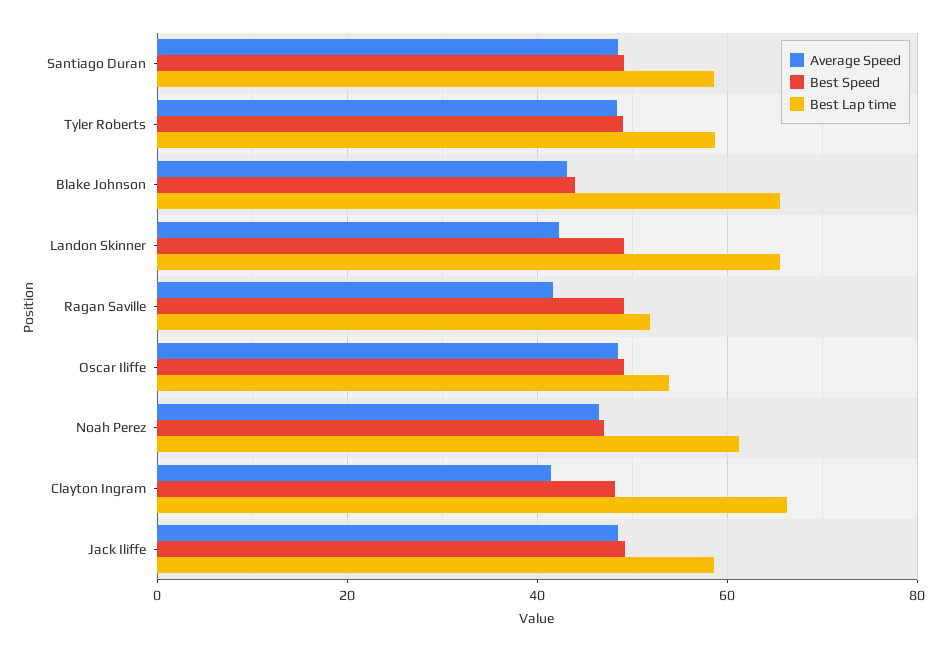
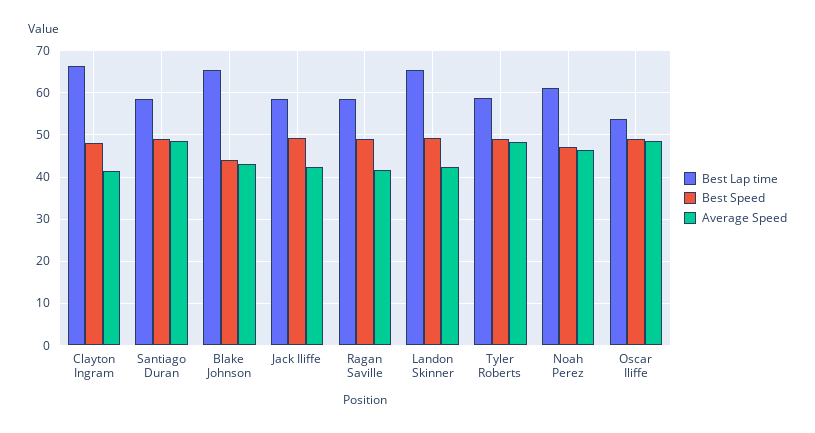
  {
    "Average Speed": {
      "Santiago Duran": 48,
      "Tyler Roberts": 48,
      "Blake Johnson": 44,
      "Landon Skinner": 42,
      "Ragan Saville": 42,
      "Oscar Iliffe": 48,
      "Noah Perez": 46,
      "Clayton Ingram": 42,
-     "Jack Iliffe": 48
+     "Jack Iliffe": 42
    },
    "Best Speed": {
      "Santiago Duran": 50,
      "Tyler Roberts": 50,
      "Blake Johnson": 44,
      "Landon Skinner": 50,
      "Ragan Saville": 50,
      "Oscar Iliffe": 50,
      "Noah Perez": 48,
      "Clayton Ingram": 48,
      "Jack Iliffe": 50
    },
    "Best Lap time": {
      "Santiago Duran": 58,
      "Tyler Roberts": 58,
      "Blake Johnson": 66,
      "Landon Skinner": 66,
-     "Ragan Saville": 52,
+     "Ragan Saville": 58,
      "Oscar Iliffe": 54,
      "Noah Perez": 62,
      "Clayton Ingram": 66,
      "Jack Iliffe": 58
    }
  }

